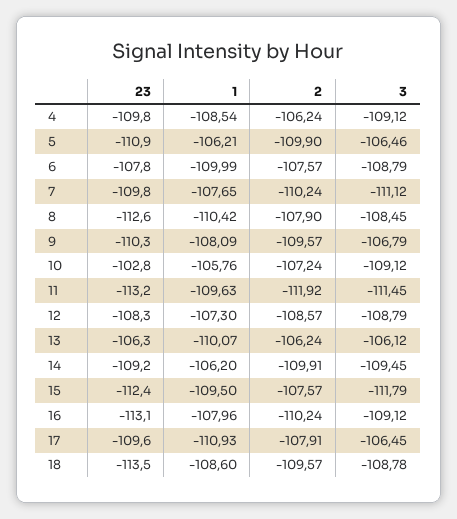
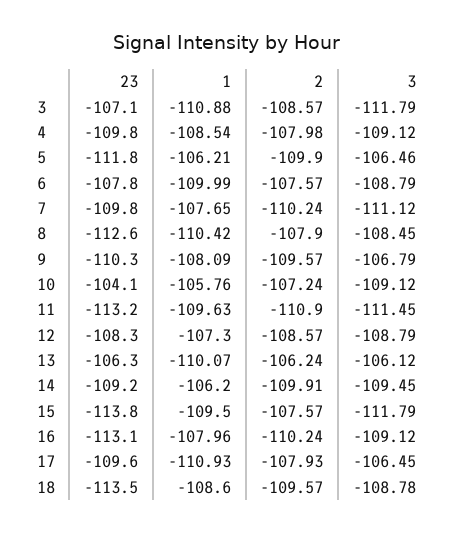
  {
    "23": {
      "4": -109.8,
-     "5": -110.9,
+     "5": -111.8,
      "6": -107.8,
      "7": -109.8,
      "8": -112.6,
      "9": -110.3,
-     "10": -102.8,
+     "10": -104.1,
      "11": -113.2,
      "12": -108.3,
      "13": -106.3,
      "14": -109.2,
-     "15": -112.4,
+     "15": -113.8,
      "16": -113.1,
      "17": -109.6,
-     "18": -113.5
+     "18": -113.5,
+     "3": -107.1
    },
    "1": {
      "4": -108.54,
      "5": -106.21,
      "6": -109.99,
      "7": -107.65,
      "8": -110.42,
      "9": -108.09,
      "10": -105.76,
      "11": -109.63,
      "12": -107.3,
      "13": -110.07,
      "14": -106.2,
      "15": -109.5,
      "16": -107.96,
      "17": -110.93,
-     "18": -108.6
+     "18": -108.6,
+     "3": -110.88
    },
    "2": {
-     "4": -106.24,
+     "4": -107.98,
      "5": -109.9,
      "6": -107.57,
      "7": -110.24,
      "8": -107.9,
      "9": -109.57,
      "10": -107.24,
-     "11": -111.92,
+     "11": -110.9,
      "12": -108.57,
      "13": -106.24,
      "14": -109.91,
      "15": -107.57,
      "16": -110.24,
-     "17": -107.91,
+     "17": -107.93,
-     "18": -109.57
+     "18": -109.57,
+     "3": -108.57
    },
    "3": {
      "4": -109.12,
      "5": -106.46,
      "6": -108.79,
      "7": -111.12,
      "8": -108.45,
      "9": -106.79,
      "10": -109.12,
      "11": -111.45,
      "12": -108.79,
      "13": -106.12,
      "14": -109.45,
      "15": -111.79,
      "16": -109.12,
      "17": -106.45,
-     "18": -108.78
+     "18": -108.78,
+     "3": -111.79
    }
  }

